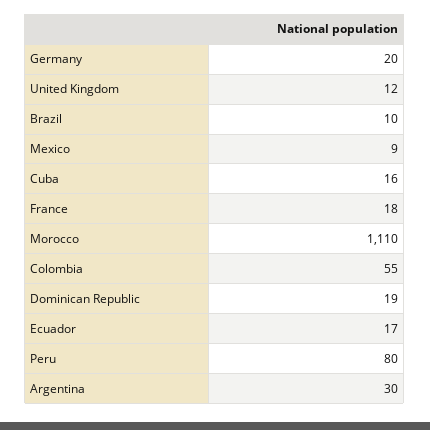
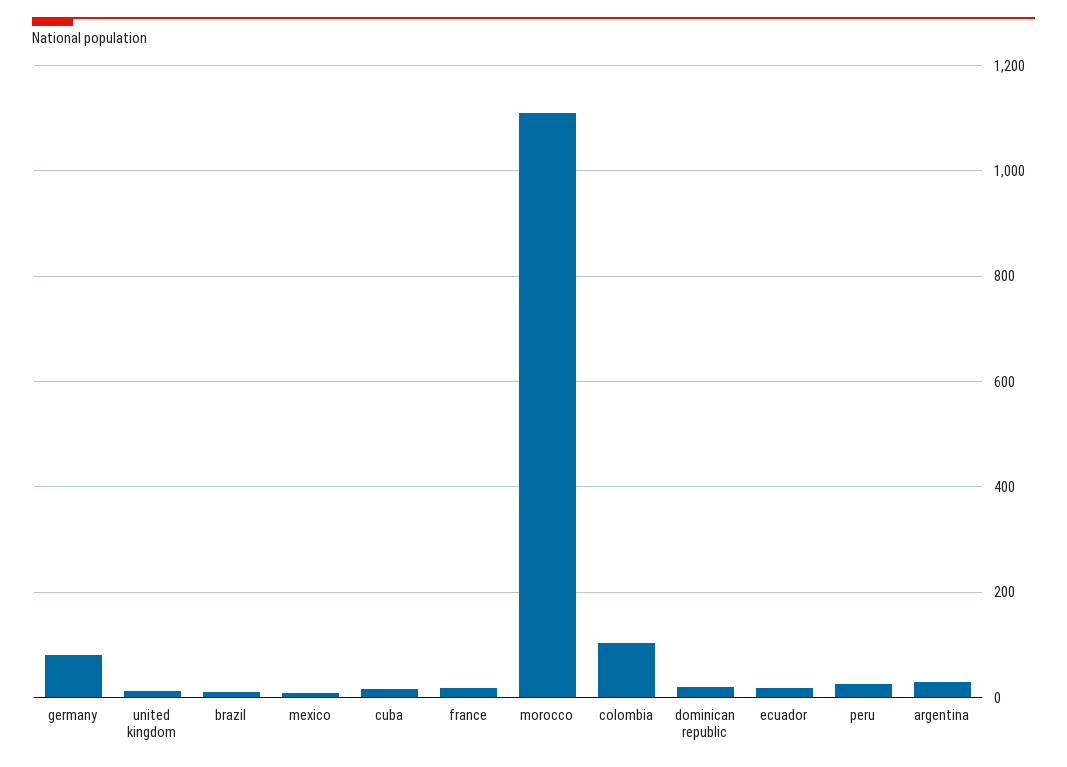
  {
-   "Germany": 20,
+   "Germany": 80,
    "United Kingdom": 12,
    "Brazil": 10,
    "Mexico": 9,
    "Cuba": 16,
    "France": 18,
    "Morocco": 1110,
-   "Colombia": 55,
+   "Colombia": 100,
    "Dominican Republic": 19,
    "Ecuador": 17,
-   "Peru": 80,
+   "Peru": 20,
    "Argentina": 30
  }

